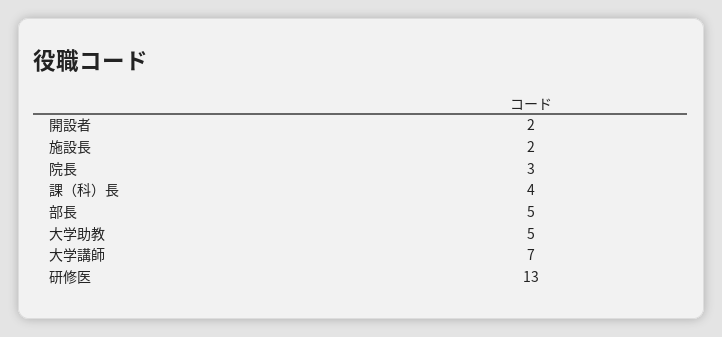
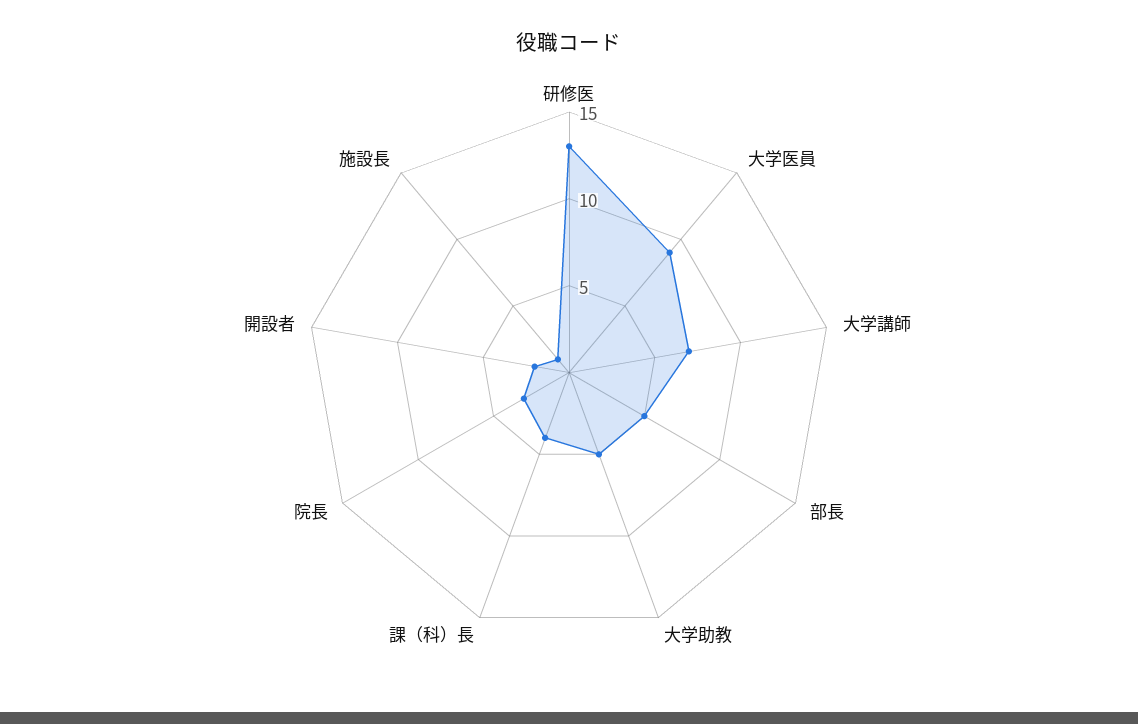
  {
    "開設者": 2,
-   "施設長": 2,
+   "施設長": 1,
    "院長": 3,
    "課（科）長": 4,
    "部長": 5,
    "大学助教": 5,
    "大学講師": 7,
-   "研修医": 13
+   "研修医": 13,
+   "大学医員": 9
  }

